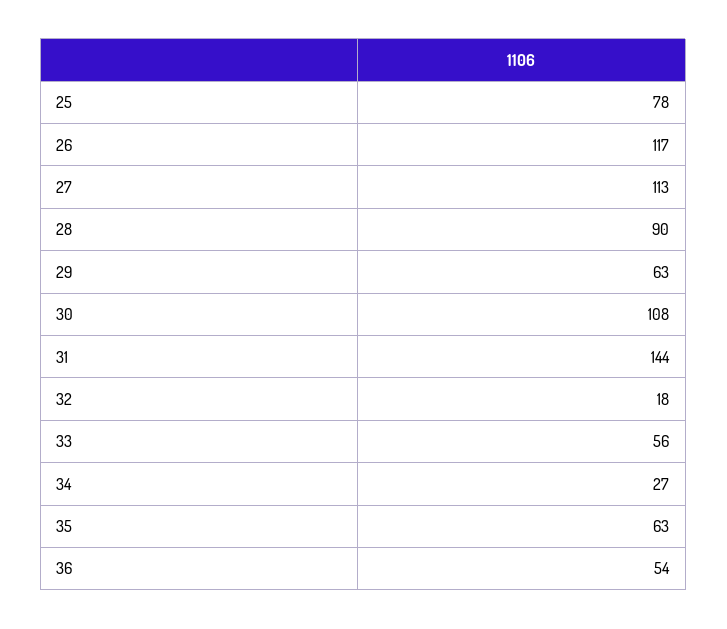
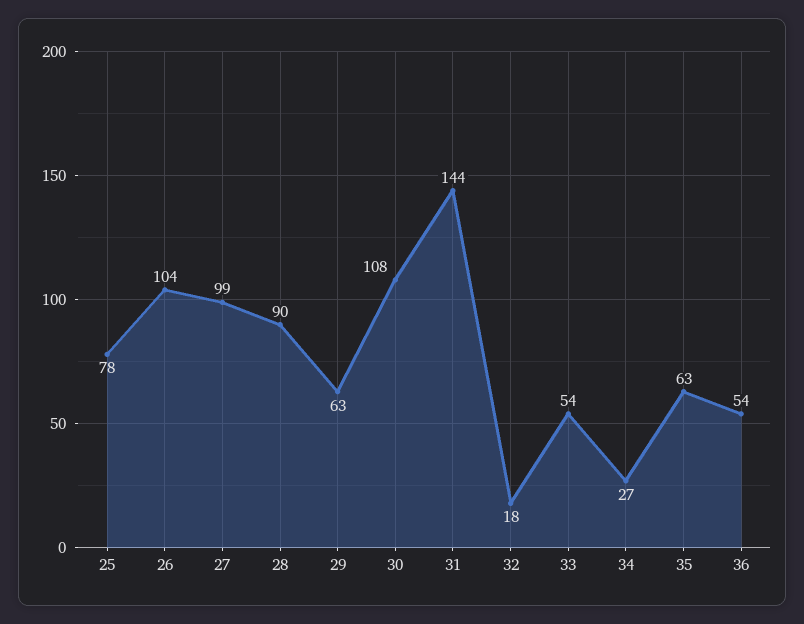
  {
    "25": 78,
-   "26": 117,
+   "26": 104,
-   "27": 113,
+   "27": 99,
    "28": 90,
    "29": 63,
    "30": 108,
    "31": 144,
    "32": 18,
-   "33": 56,
+   "33": 54,
    "34": 27,
    "35": 63,
    "36": 54
  }

